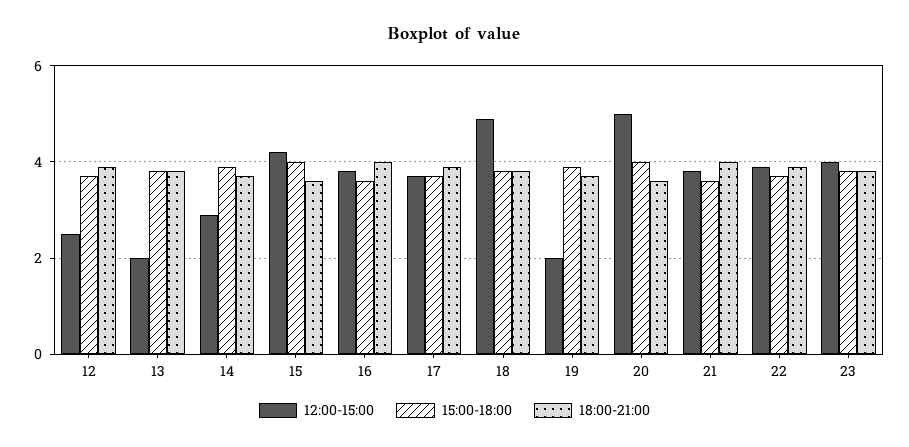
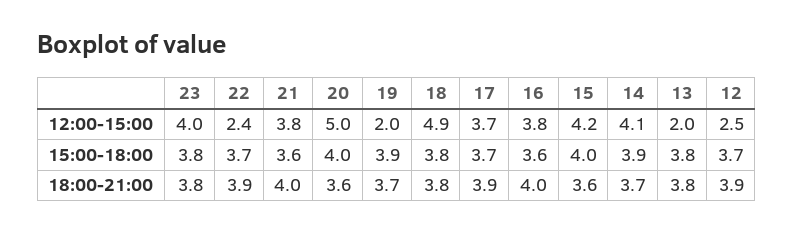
  {
    "12:00-15:00": {
      "12": 2.5,
      "13": 2,
-     "14": 3,
+     "14": 4.1,
      "15": 4.2,
      "16": 3.8,
      "17": 3.7,
      "18": 4.9,
      "19": 2,
      "20": 5,
      "21": 3.8,
-     "22": 4,
+     "22": 2.4,
      "23": 4
    },
    "15:00-18:00": {
      "12": 3.7,
      "13": 3.8,
      "14": 3.9,
      "15": 4,
      "16": 3.6,
      "17": 3.7,
      "18": 3.8,
      "19": 3.9,
      "20": 4,
      "21": 3.6,
      "22": 3.7,
      "23": 3.8
    },
    "18:00-21:00": {
      "12": 3.9,
      "13": 3.8,
      "14": 3.7,
      "15": 3.6,
      "16": 4,
      "17": 3.9,
      "18": 3.8,
      "19": 3.7,
      "20": 3.6,
      "21": 4,
      "22": 3.9,
      "23": 3.8
    }
  }

